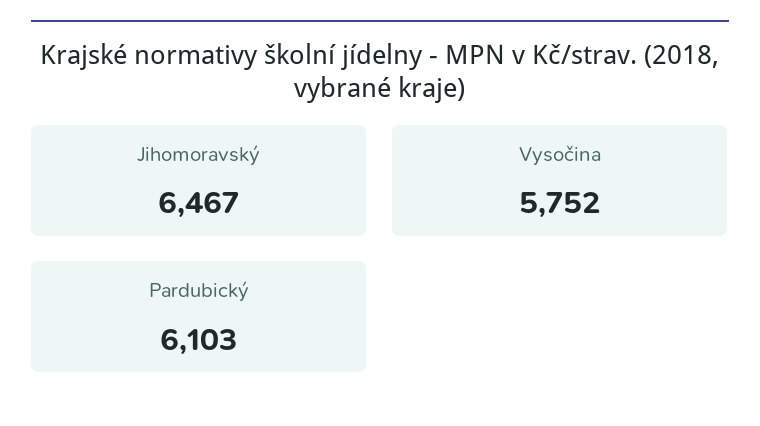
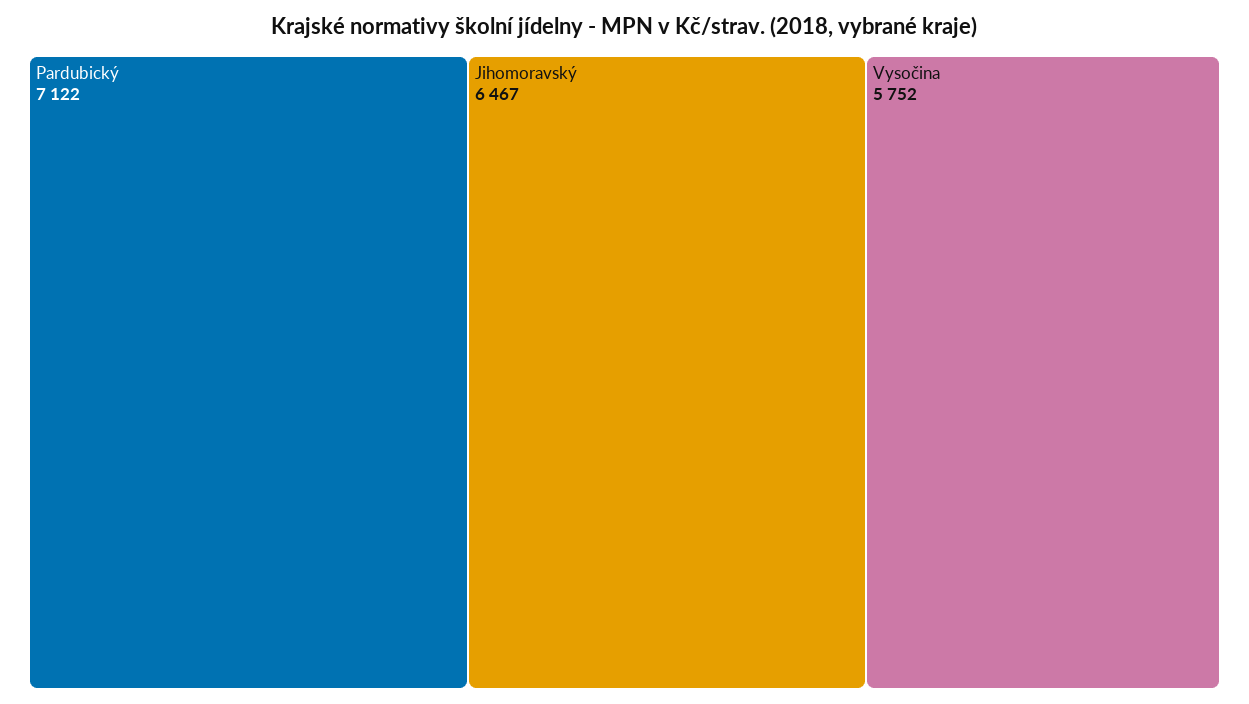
  {
    "Jihomoravský": 6467,
    "Vysočina": 5752,
-   "Pardubický": 6103
+   "Pardubický": 7122
  }

